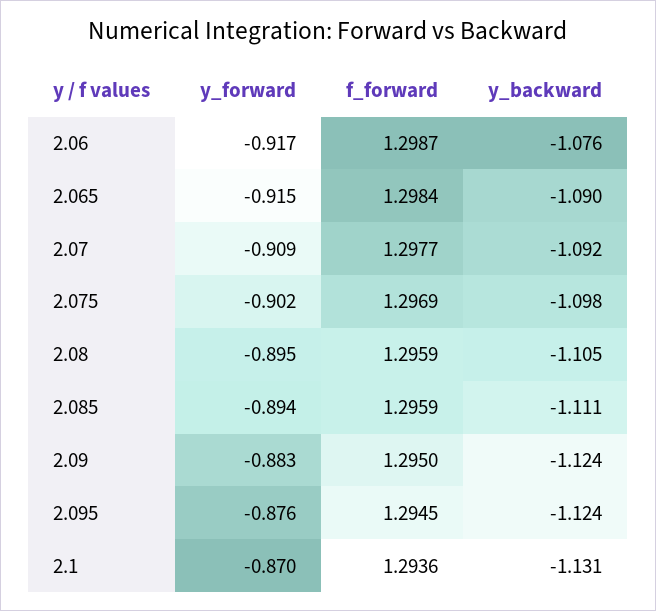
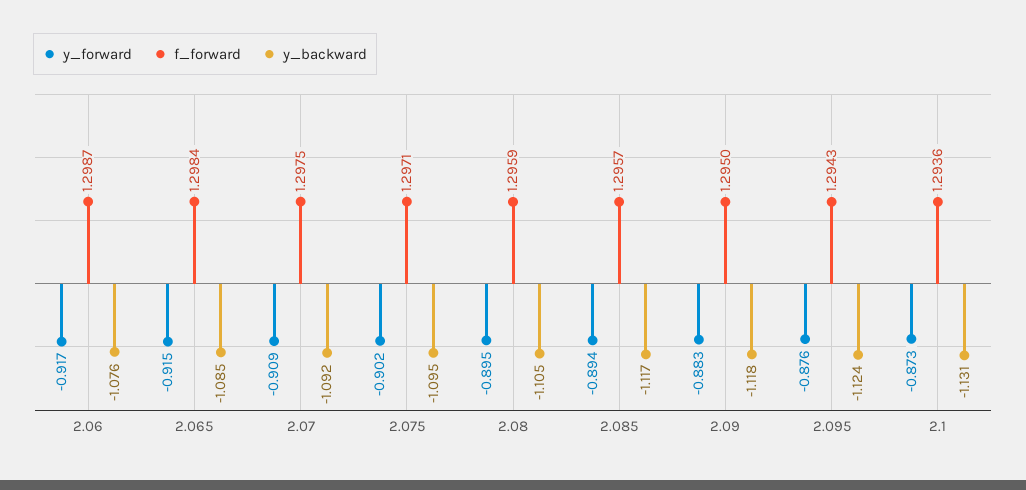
  {
    "y_forward": {
      "2.06": -0.917,
      "2.065": -0.915,
      "2.07": -0.909,
      "2.075": -0.902,
      "2.08": -0.895,
      "2.085": -0.894,
      "2.09": -0.883,
      "2.095": -0.876,
-     "2.1": -0.87
+     "2.1": -0.873
    },
    "f_forward": {
      "2.06": 1.2987,
      "2.065": 1.2984,
-     "2.07": 1.2977,
+     "2.07": 1.2975,
-     "2.075": 1.2969,
+     "2.075": 1.2971,
      "2.08": 1.2959,
-     "2.085": 1.2959,
+     "2.085": 1.2957,
      "2.09": 1.295,
-     "2.095": 1.2945,
+     "2.095": 1.2943,
      "2.1": 1.2936
    },
    "y_backward": {
      "2.06": -1.076,
-     "2.065": -1.09,
+     "2.065": -1.085,
      "2.07": -1.092,
-     "2.075": -1.098,
+     "2.075": -1.095,
      "2.08": -1.105,
-     "2.085": -1.111,
+     "2.085": -1.117,
-     "2.09": -1.124,
+     "2.09": -1.118,
      "2.095": -1.124,
      "2.1": -1.131
    }
  }

